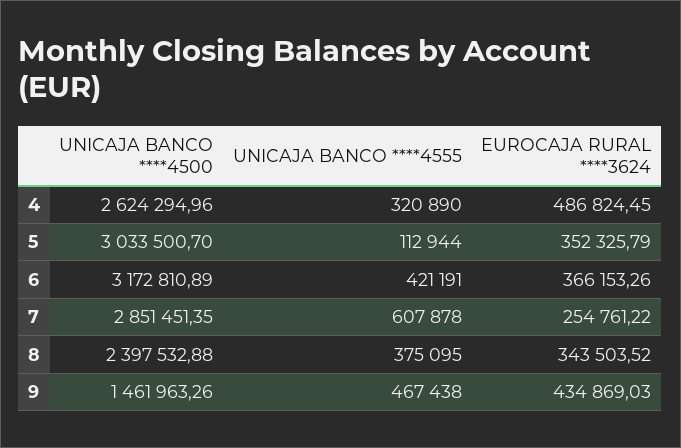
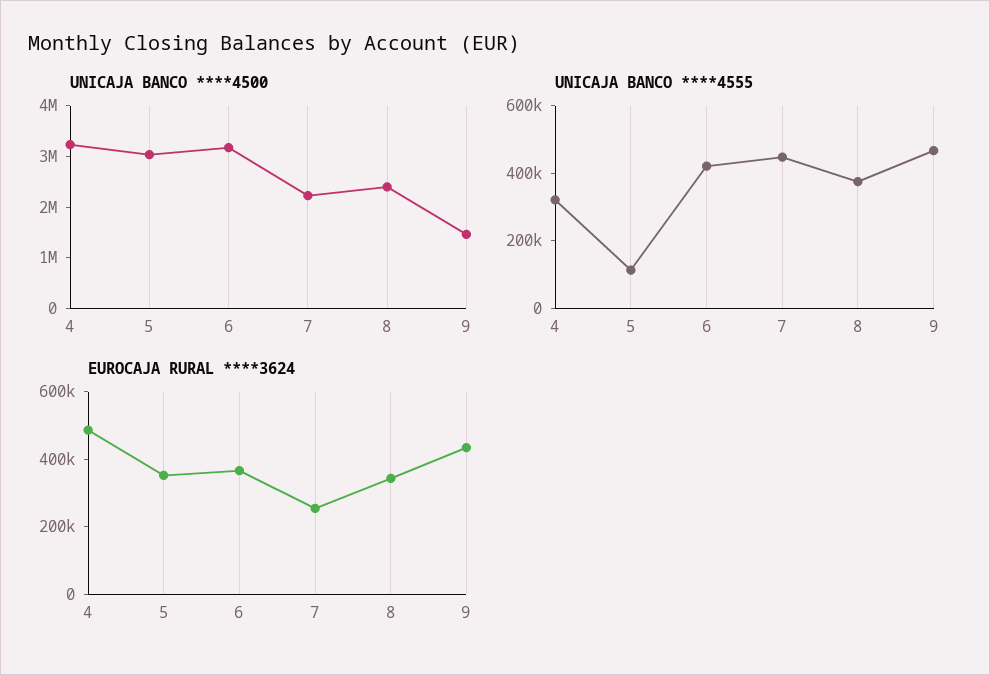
  {
    "UNICAJA BANCO ****4500": {
-     "4": 2624294.96,
+     "4": 3200000,
      "5": 3033500.7,
      "6": 3172810.89,
-     "7": 2851451.35,
+     "7": 2200000,
      "8": 2397532.88,
      "9": 1461963.26
    },
    "UNICAJA BANCO ****4555": {
      "4": 320890,
      "5": 112944,
      "6": 421191,
-     "7": 607878,
+     "7": 450000,
      "8": 375095,
      "9": 467438
    },
    "EUROCAJA RURAL ****3624": {
      "4": 486824.45,
      "5": 352325.79,
      "6": 366153.26,
      "7": 254761.22,
      "8": 343503.52,
      "9": 434869.03
    }
  }

